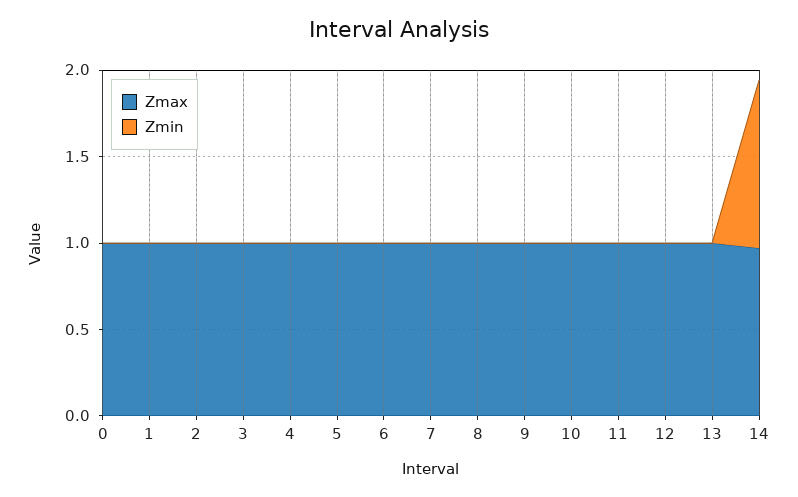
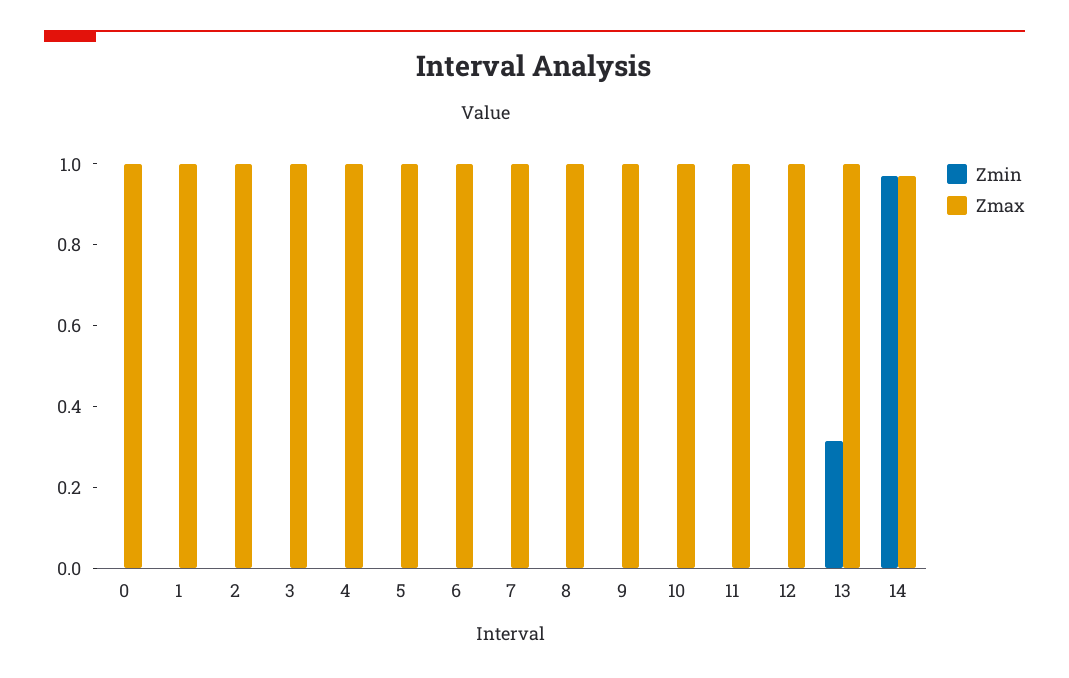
  {
    "Zmax": {
      "0": 1,
      "1": 1,
      "2": 1,
      "3": 1,
      "4": 1,
      "5": 1,
      "6": 1,
      "7": 1,
      "8": 1,
      "9": 1,
      "10": 1,
      "11": 1,
      "12": 1,
      "13": 1,
      "14": 0.95
    },
    "Zmin": {
      "0": 0,
      "1": 0,
      "2": 0,
      "3": 0,
      "4": 0,
      "5": 0,
      "6": 0,
      "7": 0,
      "8": 0,
      "9": 0,
      "10": 0,
      "11": 0,
      "12": 0,
-     "13": 0,
+     "13": 0.3,
      "14": 0.95
    }
  }

